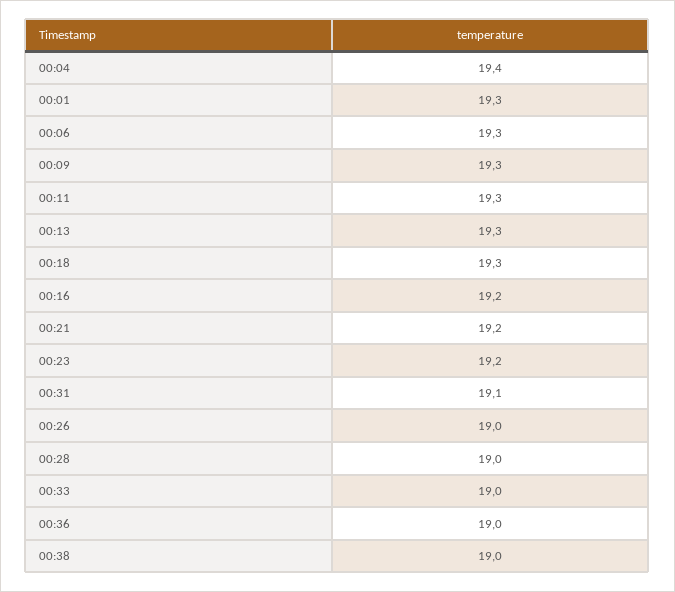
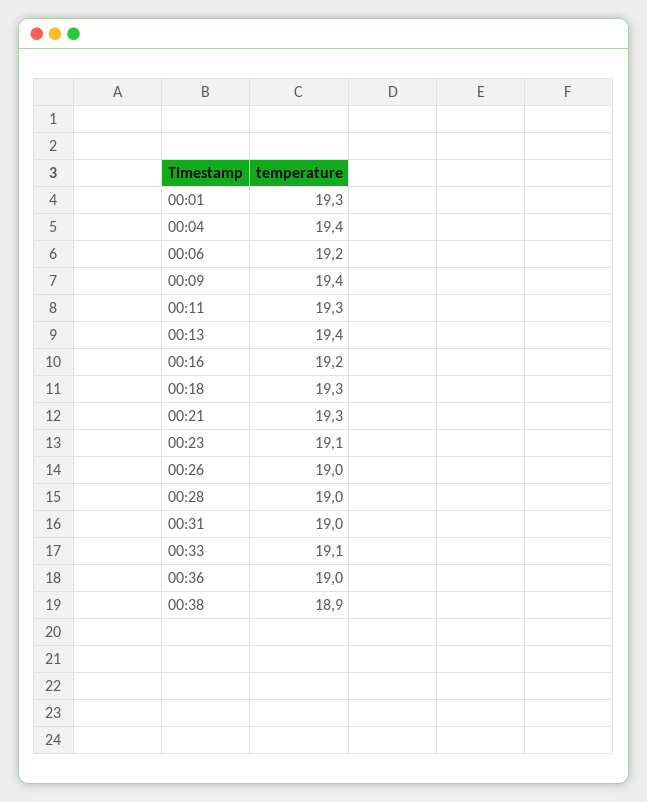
  {
    "00:04": 19.4,
    "00:01": 19.3,
-   "00:06": 19.3,
+   "00:06": 19.2,
-   "00:09": 19.3,
+   "00:09": 19.4,
    "00:11": 19.3,
-   "00:13": 19.3,
+   "00:13": 19.4,
    "00:18": 19.3,
    "00:16": 19.2,
-   "00:21": 19.2,
+   "00:21": 19.3,
-   "00:23": 19.2,
+   "00:23": 19.1,
-   "00:31": 19.1,
+   "00:31": 19,
    "00:26": 19,
    "00:28": 19,
-   "00:33": 19,
+   "00:33": 19.1,
    "00:36": 19,
-   "00:38": 19
+   "00:38": 18.9
  }

